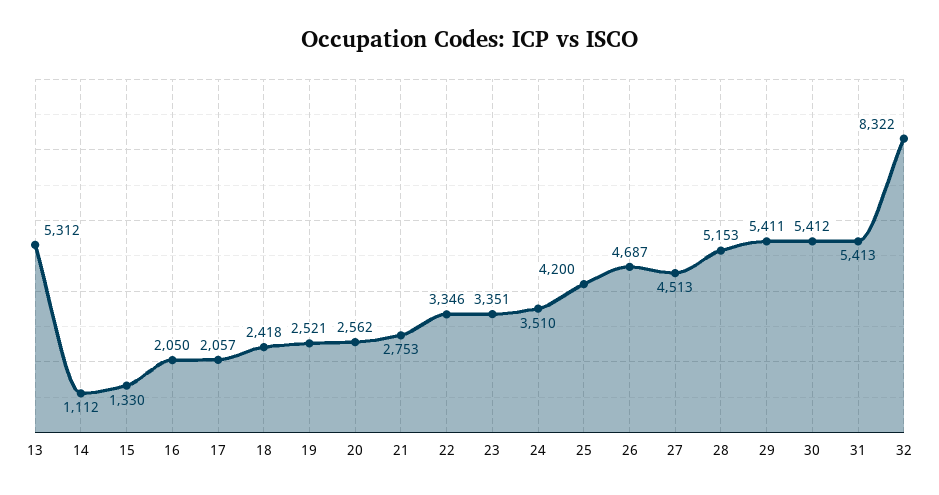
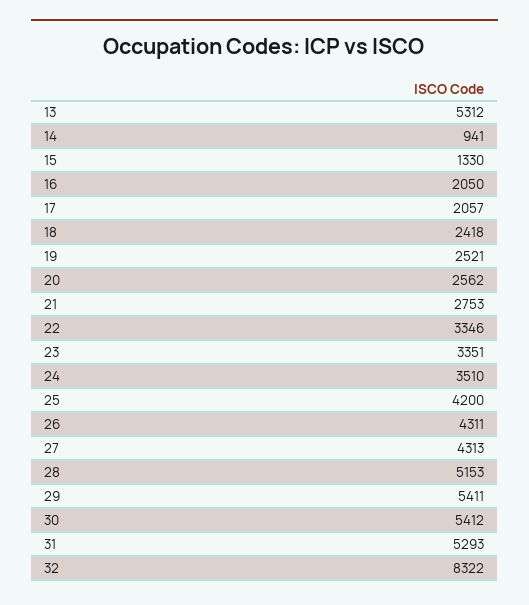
  {
    "13": 5312,
-   "14": 1112,
+   "14": 941,
    "15": 1330,
    "16": 2050,
    "17": 2057,
    "18": 2418,
    "19": 2521,
    "20": 2562,
    "21": 2753,
    "22": 3346,
    "23": 3351,
    "24": 3510,
    "25": 4200,
-   "26": 4687,
+   "26": 4311,
-   "27": 4513,
+   "27": 4313,
    "28": 5153,
    "29": 5411,
    "30": 5412,
-   "31": 5413,
+   "31": 5293,
    "32": 8322
  }

